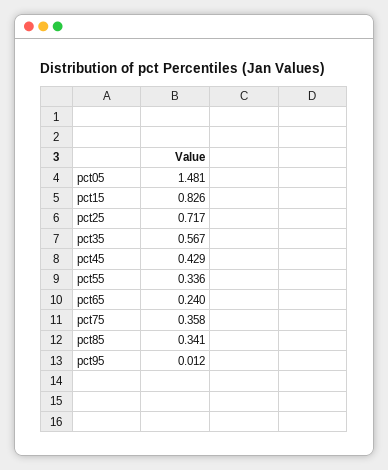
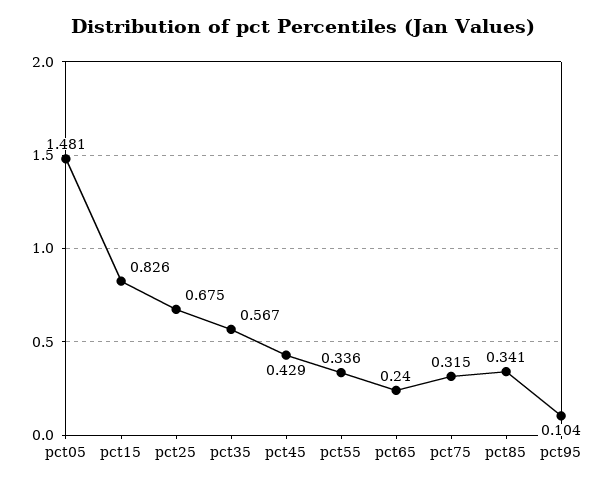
  {
    "pct05": 1.481,
    "pct15": 0.826,
-   "pct25": 0.717,
+   "pct25": 0.675,
    "pct35": 0.567,
    "pct45": 0.429,
    "pct55": 0.336,
    "pct65": 0.24,
-   "pct75": 0.358,
+   "pct75": 0.315,
    "pct85": 0.341,
-   "pct95": 0.012
+   "pct95": 0.104
  }

